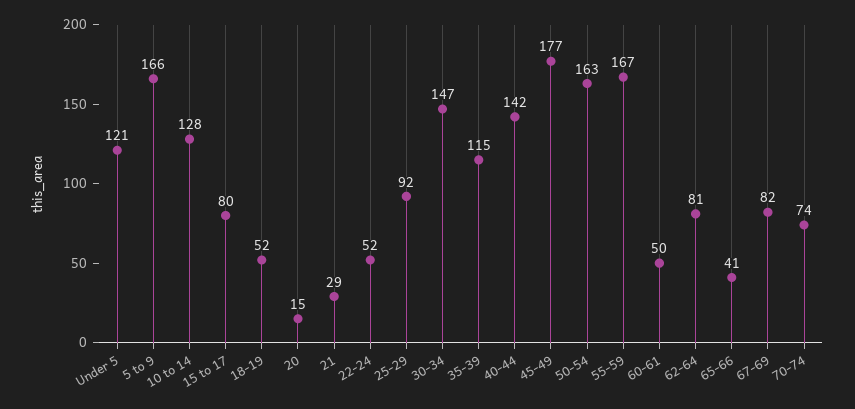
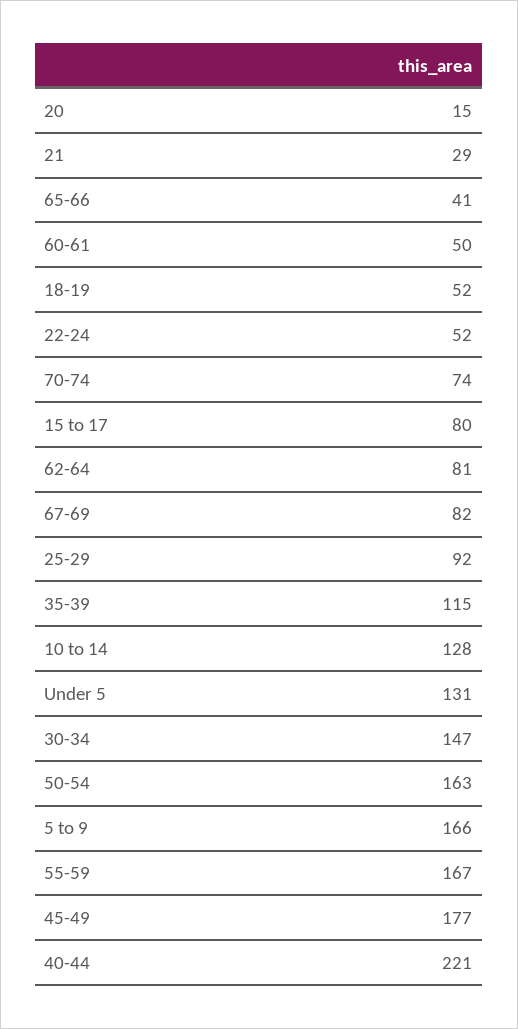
  {
-   "Under 5": 121,
+   "Under 5": 131,
    "5 to 9": 166,
    "10 to 14": 128,
    "15 to 17": 80,
    "18-19": 52,
    "20": 15,
    "21": 29,
    "22-24": 52,
    "25-29": 92,
    "30-34": 147,
    "35-39": 115,
-   "40-44": 142,
+   "40-44": 221,
    "45-49": 177,
    "50-54": 163,
    "55-59": 167,
    "60-61": 50,
    "62-64": 81,
    "65-66": 41,
    "67-69": 82,
    "70-74": 74
  }

